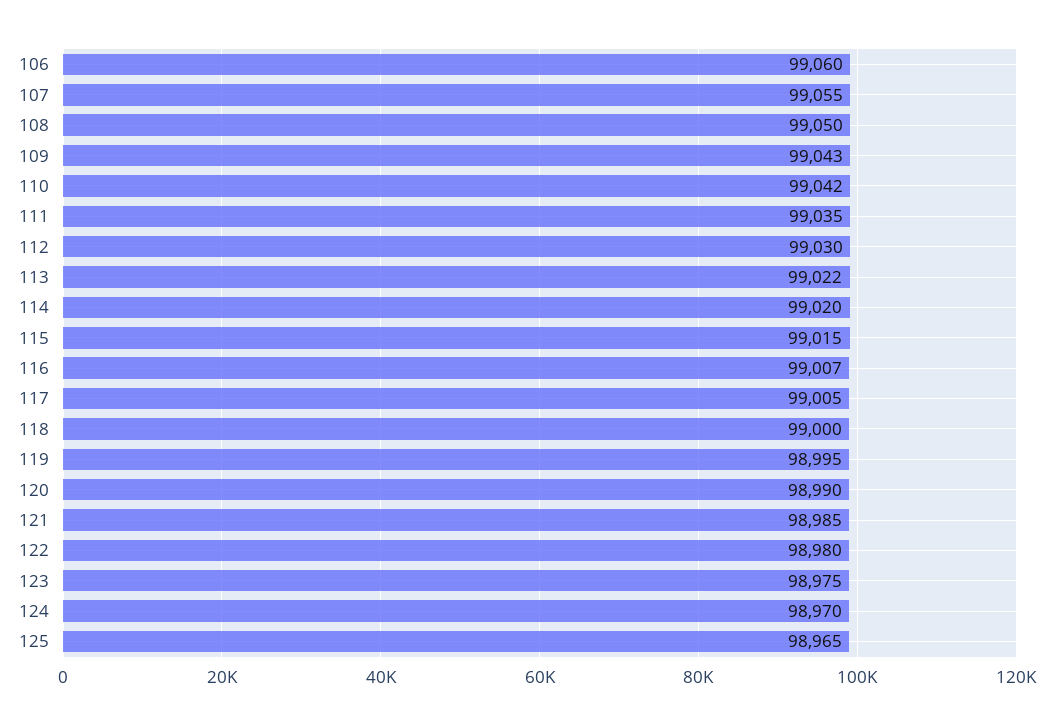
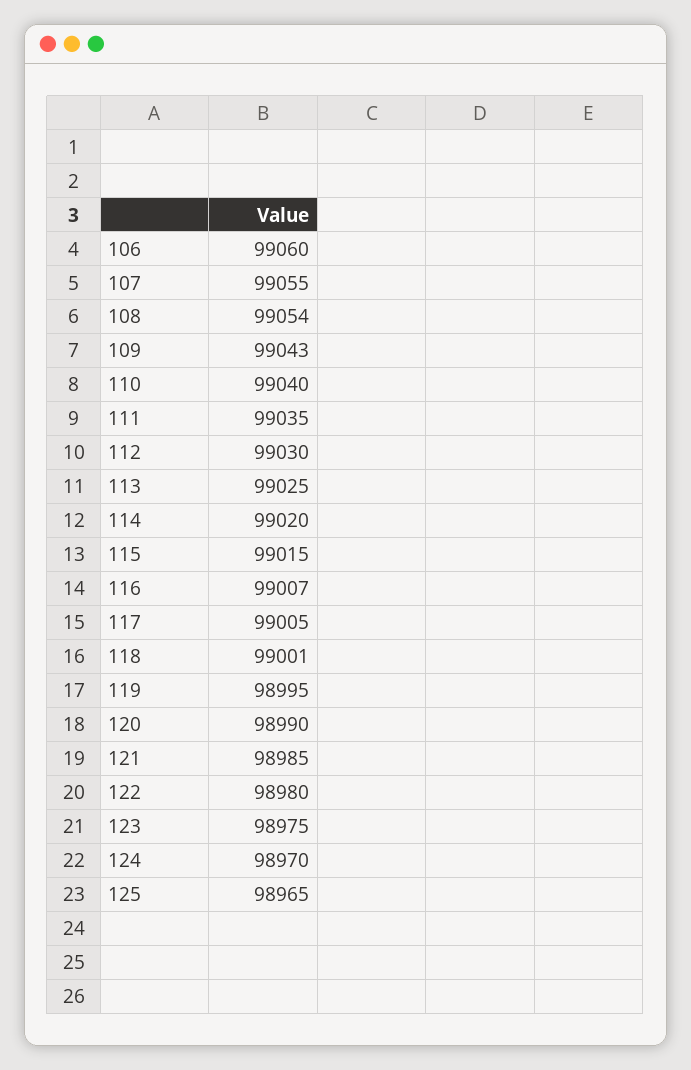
  {
    "106": 99060,
    "107": 99055,
-   "108": 99050,
+   "108": 99054,
    "109": 99043,
-   "110": 99042,
+   "110": 99040,
    "111": 99035,
    "112": 99030,
-   "113": 99022,
+   "113": 99025,
    "114": 99020,
    "115": 99015,
    "116": 99007,
    "117": 99005,
-   "118": 99000,
+   "118": 99001,
    "119": 98995,
    "120": 98990,
    "121": 98985,
    "122": 98980,
    "123": 98975,
    "124": 98970,
    "125": 98965
  }

